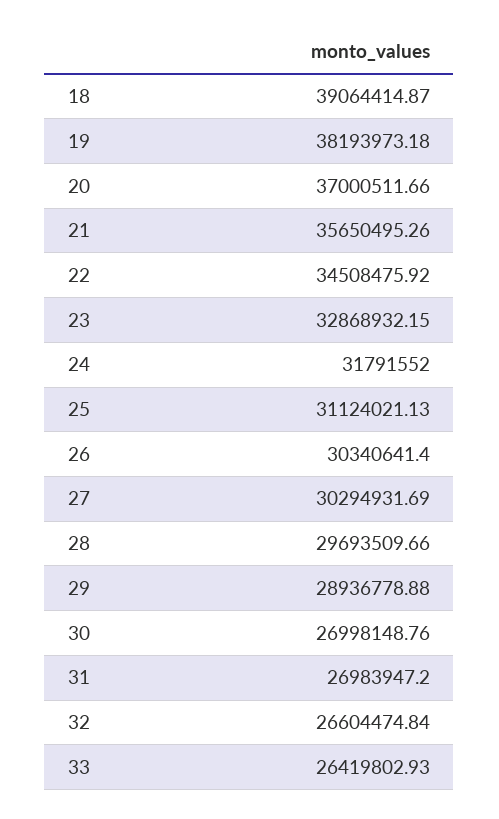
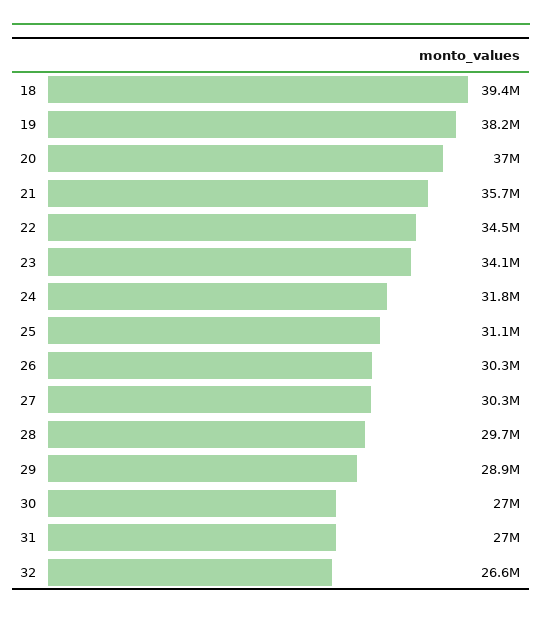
  {
-   "18": 39064414.87,
+   "18": 39400000,
    "19": 38193973.18,
    "20": 37000511.66,
    "21": 35650495.26,
    "22": 34508475.92,
-   "23": 32868932.15,
+   "23": 34100000,
    "24": 31791552,
    "25": 31124021.13,
    "26": 30340641.4,
    "27": 30294931.69,
    "28": 29693509.66,
    "29": 28936778.88,
    "30": 26998148.76,
    "31": 26983947.2,
-   "32": 26604474.84,
+   "32": 26604474.84
-   "33": 26419802.93
  }

